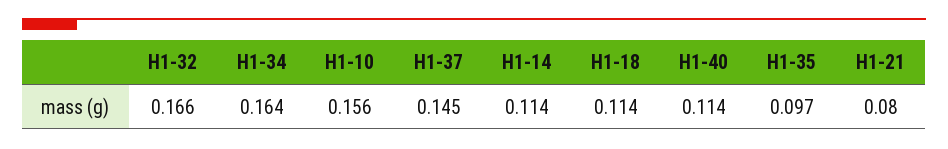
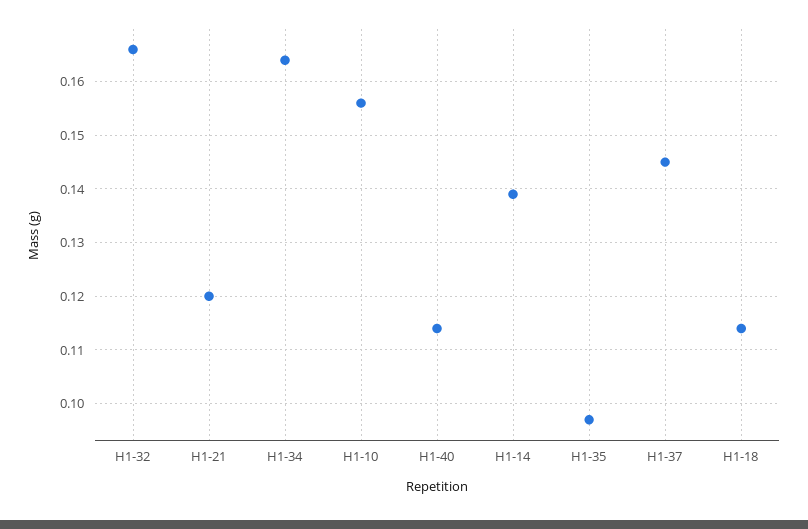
  {
    "H1-32": 0.166,
    "H1-34": 0.164,
    "H1-10": 0.156,
    "H1-37": 0.145,
-   "H1-14": 0.114,
+   "H1-14": 0.14,
    "H1-18": 0.114,
    "H1-40": 0.114,
    "H1-35": 0.097,
-   "H1-21": 0.08
+   "H1-21": 0.12
  }

